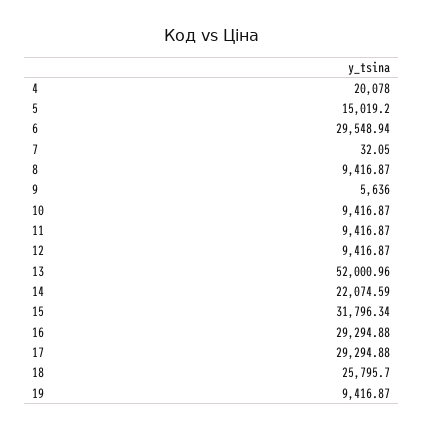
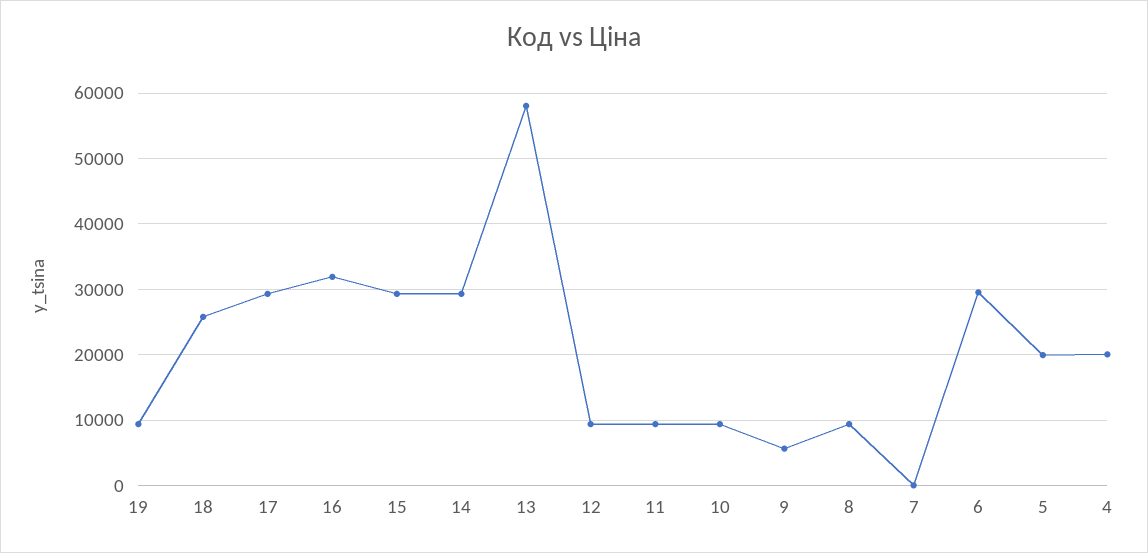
  {
    "4": 20078,
-   "5": 15019.2,
+   "5": 20000,
    "6": 29548.94,
    "7": 32.05,
    "8": 9416.87,
    "9": 5636,
    "10": 9416.87,
    "11": 9416.87,
    "12": 9416.87,
-   "13": 52000.96,
+   "13": 58000,
-   "14": 22074.59,
+   "14": 29000,
-   "15": 31796.34,
+   "15": 29000,
-   "16": 29294.88,
+   "16": 32000,
    "17": 29294.88,
    "18": 25795.7,
    "19": 9416.87
  }

